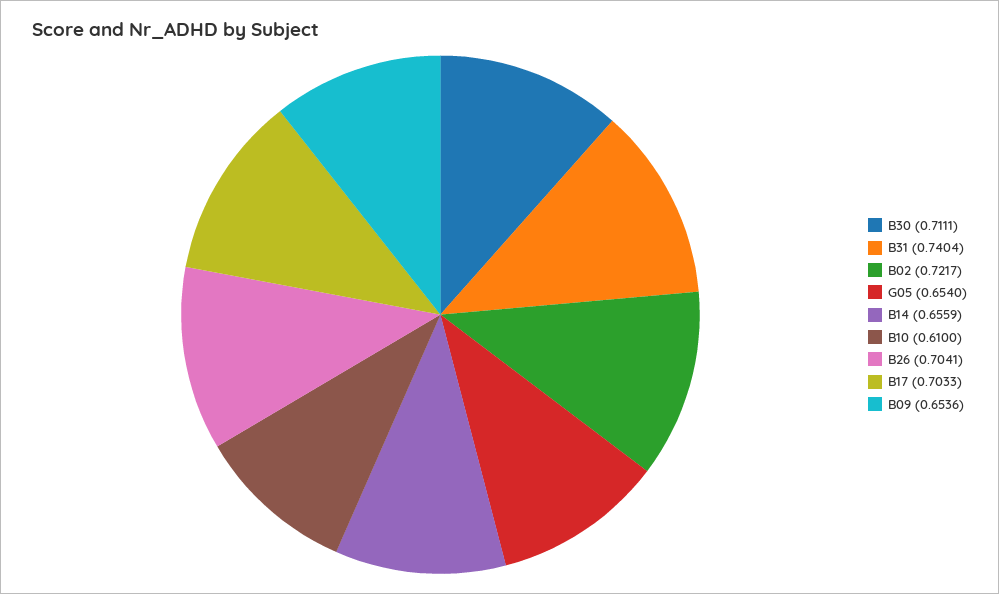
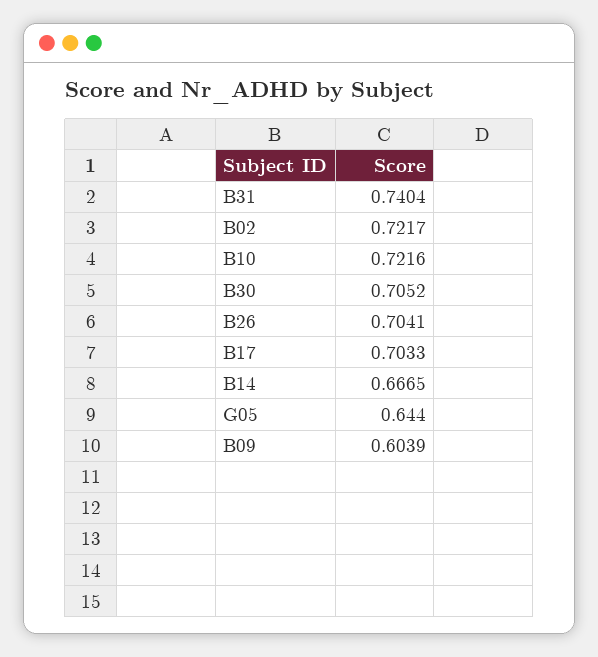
  {
-   "B30": 0.7111,
+   "B30": 0.7052,
    "B31": 0.7404,
    "B02": 0.7217,
-   "G05": 0.654,
+   "G05": 0.644,
-   "B14": 0.6559,
+   "B14": 0.6665,
-   "B10": 0.61,
+   "B10": 0.7216,
    "B26": 0.7041,
    "B17": 0.7033,
-   "B09": 0.6536
+   "B09": 0.6039
  }

